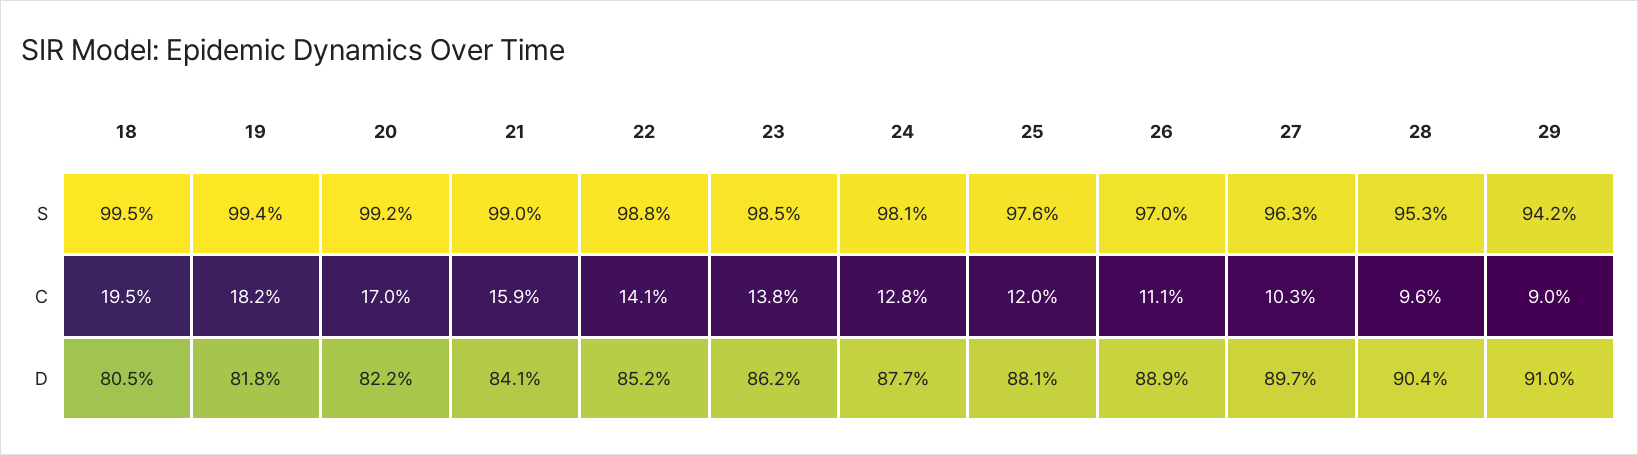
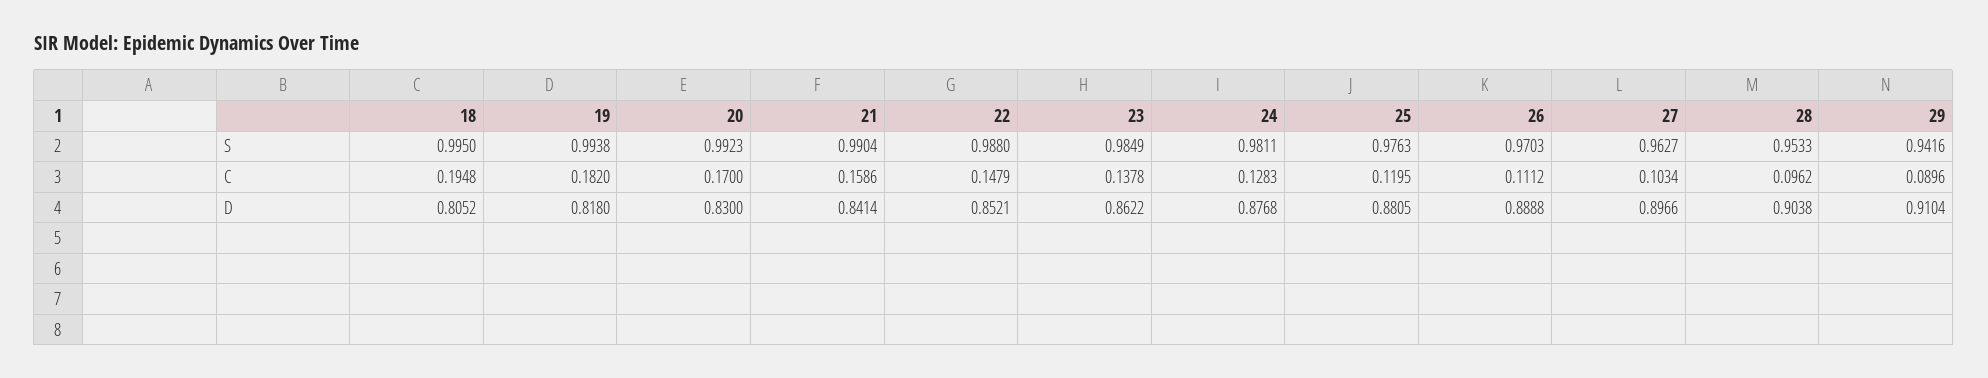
  {
    "18": {
      "S": 0.995,
      "C": 0.1948,
      "D": 0.8052
    },
    "19": {
      "S": 0.9938,
      "C": 0.182,
      "D": 0.818
    },
    "20": {
      "S": 0.9923,
      "C": 0.17,
-     "D": 0.822
+     "D": 0.83
    },
    "21": {
      "S": 0.9904,
      "C": 0.1586,
      "D": 0.8414
    },
    "22": {
      "S": 0.988,
-     "C": 0.141,
+     "C": 0.1479,
      "D": 0.8521
    },
    "23": {
      "S": 0.9849,
      "C": 0.1378,
      "D": 0.8622
    },
    "24": {
      "S": 0.9811,
      "C": 0.1283,
      "D": 0.8768
    },
    "25": {
      "S": 0.9763,
      "C": 0.1195,
      "D": 0.8805
    },
    "26": {
      "S": 0.9703,
      "C": 0.1112,
      "D": 0.8888
    },
    "27": {
      "S": 0.9627,
      "C": 0.1034,
      "D": 0.8966
    },
    "28": {
      "S": 0.9533,
      "C": 0.0962,
      "D": 0.9038
    },
    "29": {
      "S": 0.9416,
      "C": 0.0896,
      "D": 0.9104
    }
  }

